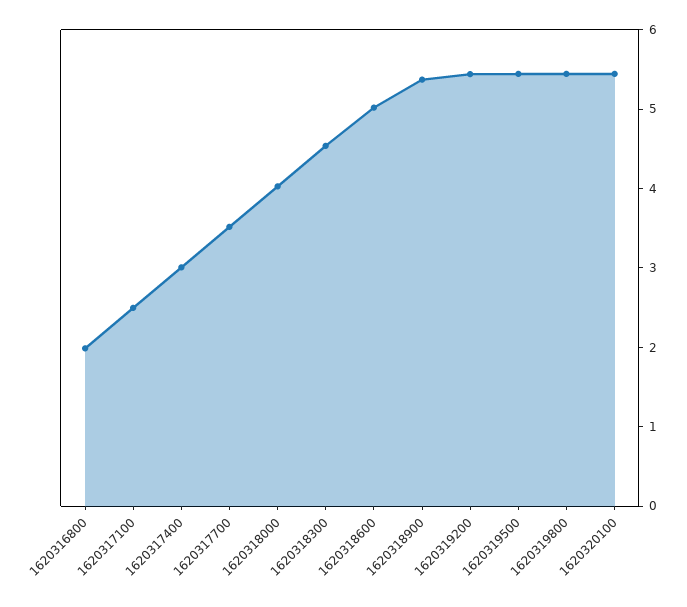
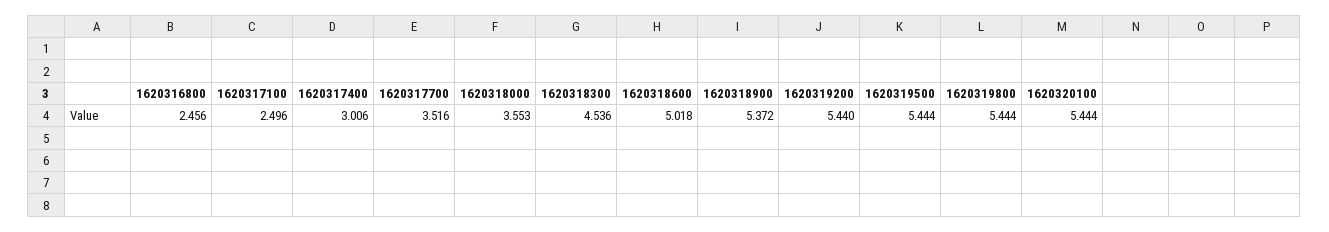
  {
-   "1620316800": 2,
+   "1620316800": 2.456,
    "1620317100": 2.496,
    "1620317400": 3.006,
    "1620317700": 3.516,
-   "1620318000": 4,
+   "1620318000": 3.553,
    "1620318300": 4.536,
    "1620318600": 5.018,
    "1620318900": 5.372,
    "1620319200": 5.44,
    "1620319500": 5.444,
    "1620319800": 5.444,
    "1620320100": 5.444
  }

